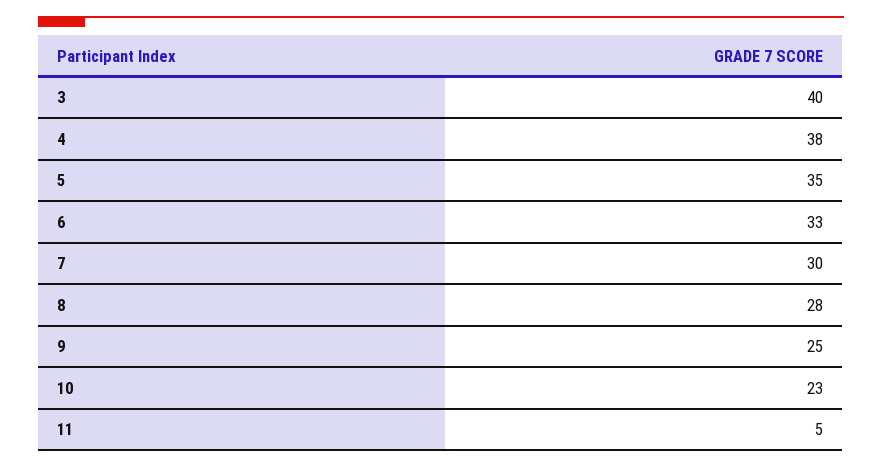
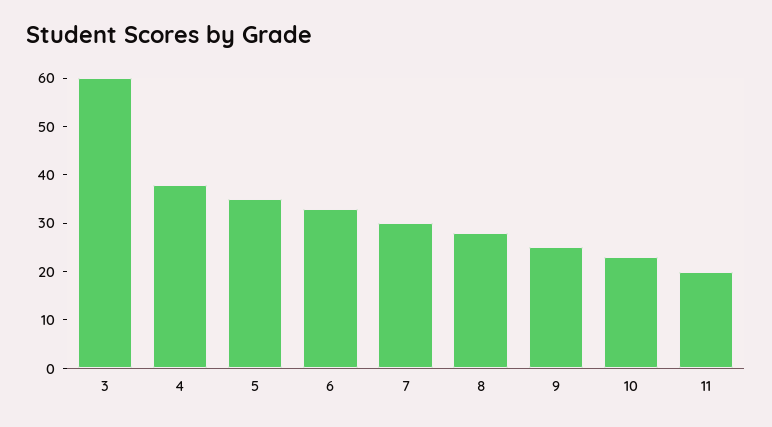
  {
-   "3": 40,
+   "3": 60,
    "4": 38,
    "5": 35,
    "6": 33,
    "7": 30,
    "8": 28,
    "9": 25,
    "10": 23,
-   "11": 5
+   "11": 20
  }

